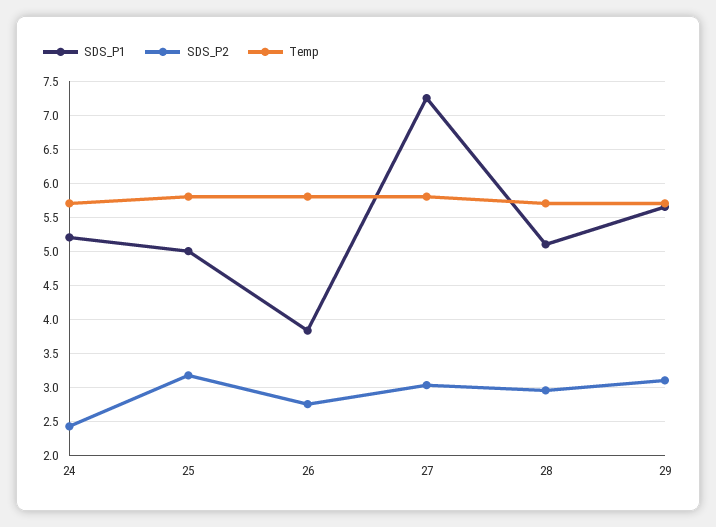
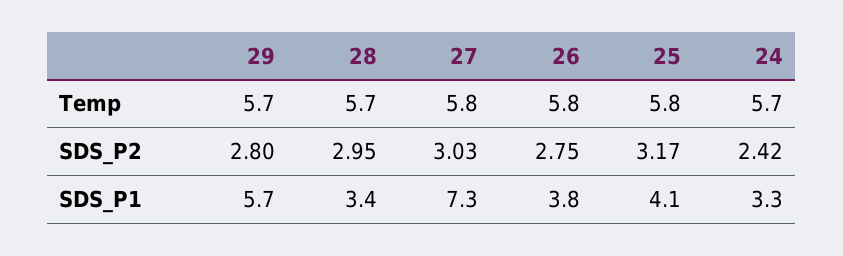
  {
    "SDS_P1": {
-     "24": 5.2,
+     "24": 3.3,
-     "25": 5,
+     "25": 4.1,
      "26": 3.8,
      "27": 7.3,
-     "28": 5.1,
+     "28": 3.4,
      "29": 5.7
    },
    "SDS_P2": {
      "24": 2.42,
      "25": 3.17,
      "26": 2.75,
      "27": 3.03,
      "28": 2.95,
-     "29": 3.1
+     "29": 2.8
    },
    "Temp": {
      "24": 5.7,
      "25": 5.8,
      "26": 5.8,
      "27": 5.8,
      "28": 5.7,
      "29": 5.7
    }
  }

